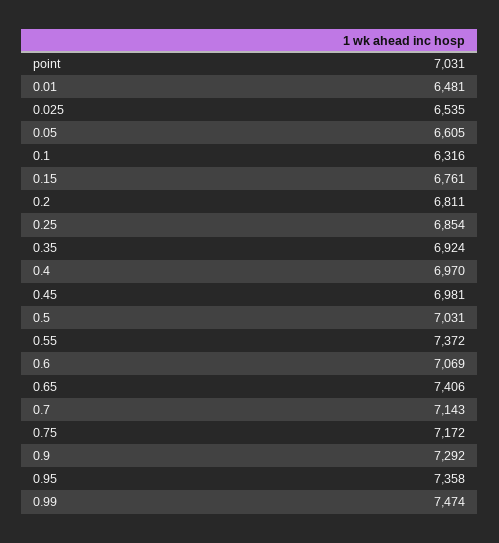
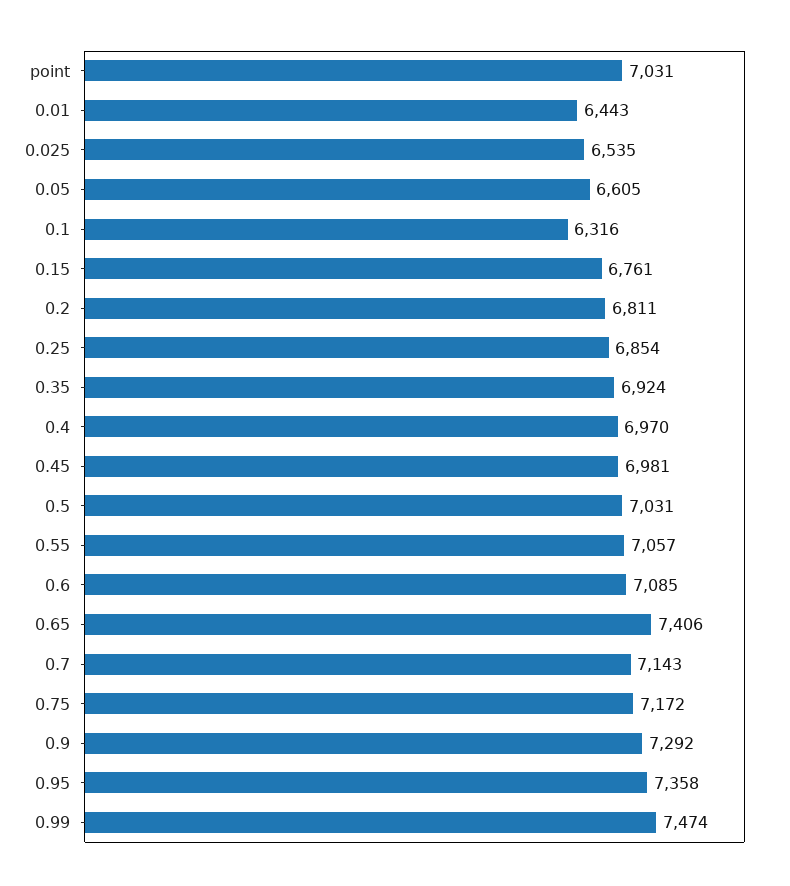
  {
    "point": 7031,
-   "0.01": 6481,
+   "0.01": 6443,
    "0.025": 6535,
    "0.05": 6605,
    "0.1": 6316,
    "0.15": 6761,
    "0.2": 6811,
    "0.25": 6854,
    "0.35": 6924,
    "0.4": 6970,
    "0.45": 6981,
    "0.5": 7031,
-   "0.55": 7372,
+   "0.55": 7057,
-   "0.6": 7069,
+   "0.6": 7085,
    "0.65": 7406,
    "0.7": 7143,
    "0.75": 7172,
    "0.9": 7292,
    "0.95": 7358,
    "0.99": 7474
  }

